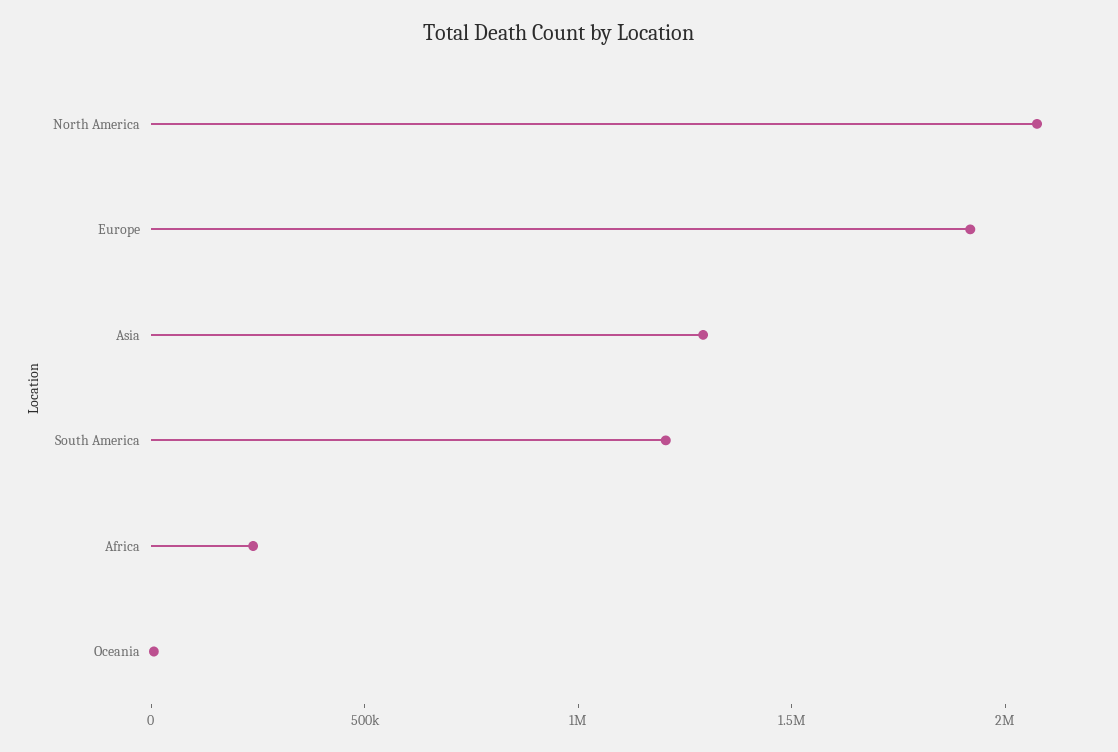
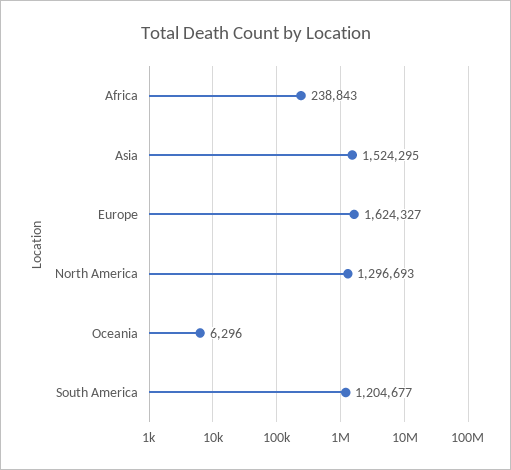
  {
-   "North America": 2100000,
+   "North America": 1296693,
-   "Europe": 1900000,
+   "Europe": 1624327,
-   "Asia": 1300000,
+   "Asia": 1524295,
    "South America": 1204677,
    "Africa": 238843,
    "Oceania": 6296
  }

